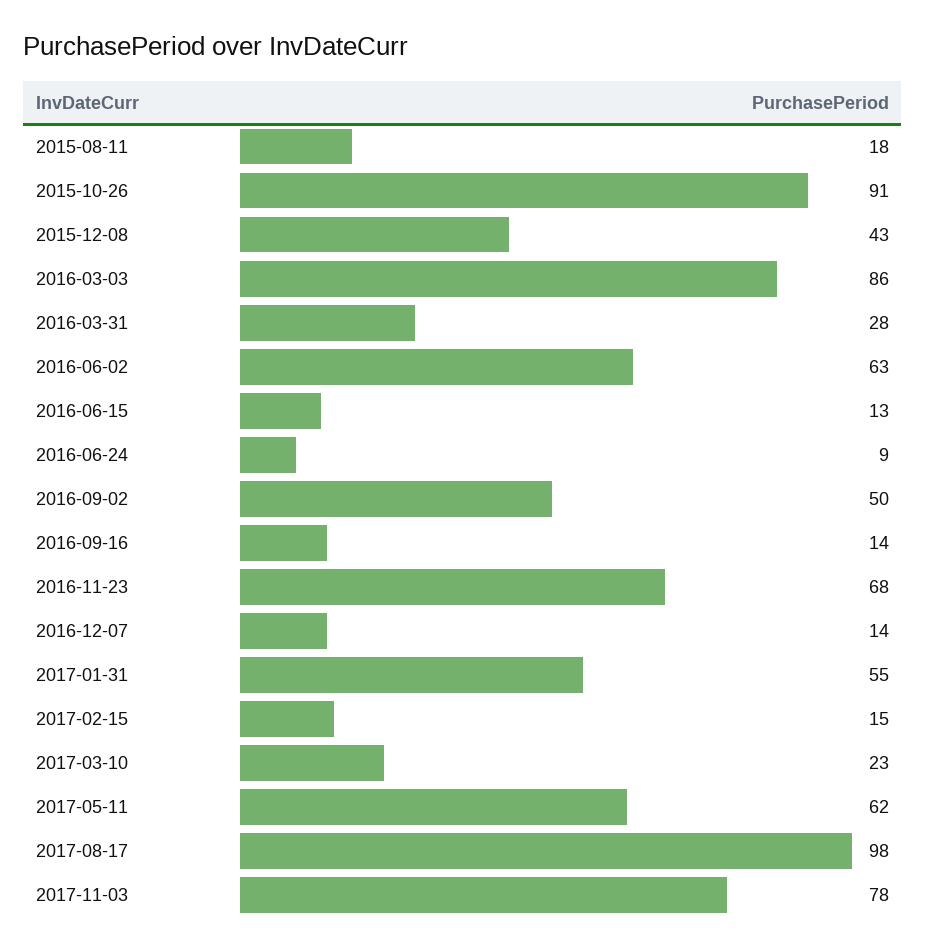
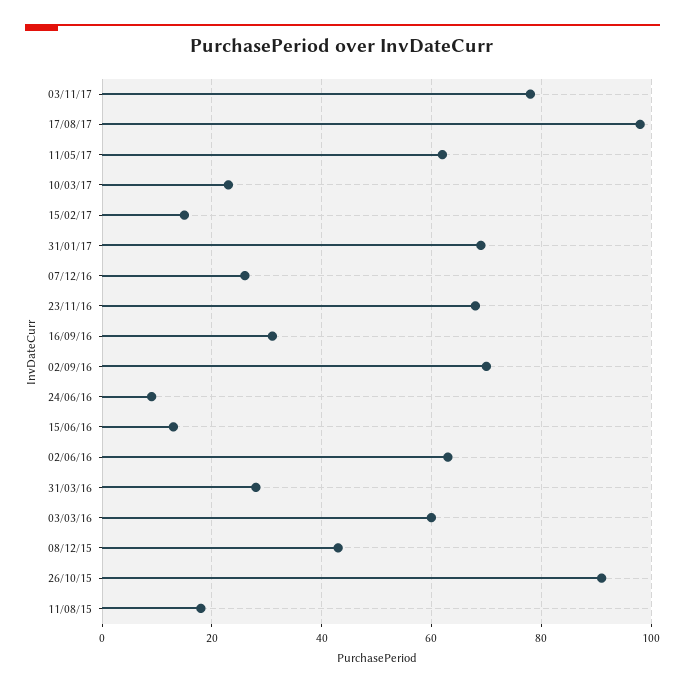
  {
    "2015-08-11": 18,
    "2015-10-26": 91,
    "2015-12-08": 43,
-   "2016-03-03": 86,
+   "2016-03-03": 60,
    "2016-03-31": 28,
    "2016-06-02": 63,
    "2016-06-15": 13,
    "2016-06-24": 9,
-   "2016-09-02": 50,
+   "2016-09-02": 70,
-   "2016-09-16": 14,
+   "2016-09-16": 30,
    "2016-11-23": 68,
-   "2016-12-07": 14,
+   "2016-12-07": 25,
-   "2017-01-31": 55,
+   "2017-01-31": 70,
    "2017-02-15": 15,
    "2017-03-10": 23,
    "2017-05-11": 62,
    "2017-08-17": 98,
    "2017-11-03": 78
  }

